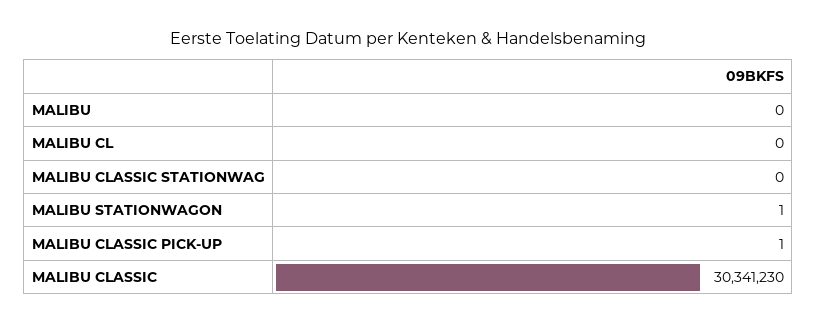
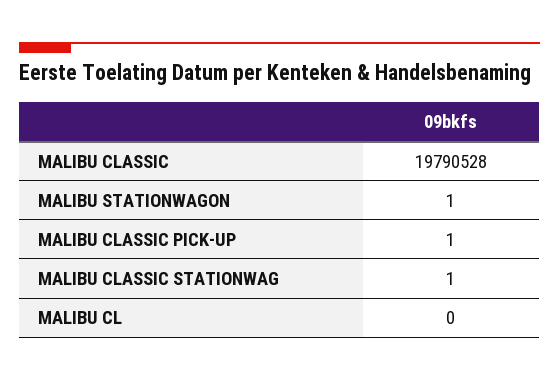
  {
-   "MALIBU": 0,
    "MALIBU CL": 0,
-   "MALIBU CLASSIC STATIONWAG": 0,
+   "MALIBU CLASSIC STATIONWAG": 1,
    "MALIBU STATIONWAGON": 1,
    "MALIBU CLASSIC PICK-UP": 1,
-   "MALIBU CLASSIC": 30341230
+   "MALIBU CLASSIC": 19790528
  }

